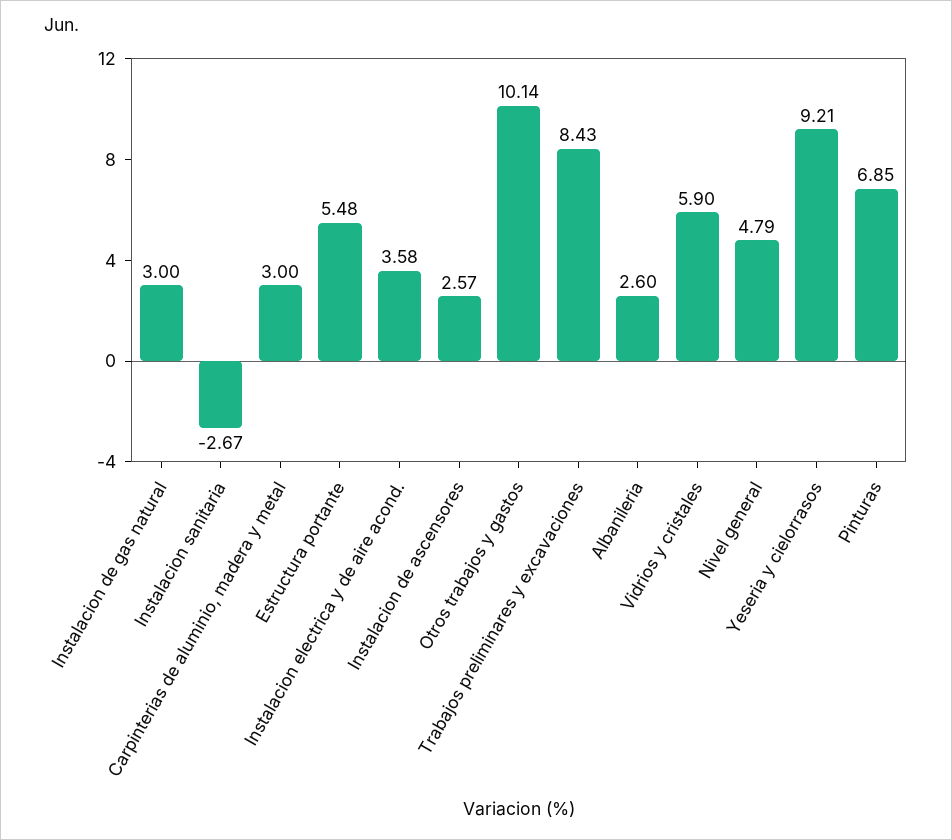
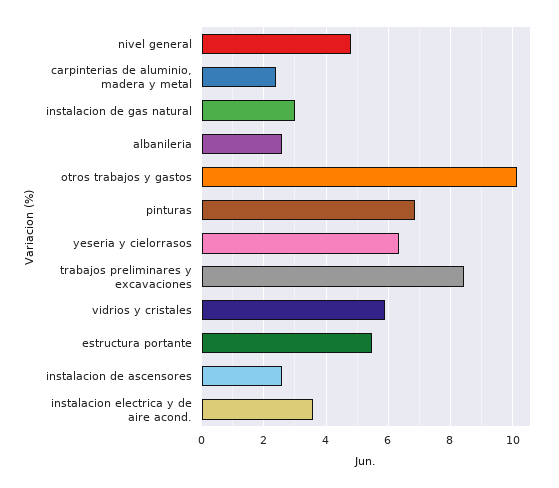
  {
    "Instalacion de gas natural": 3,
-   "Instalacion sanitaria": -2.67,
-   "Carpinterias de aluminio, madera y metal": 3,
+   "Carpinterias de aluminio, madera y metal": 2.4,
    "Estructura portante": 5.48,
    "Instalacion electrica y de aire acond.": 3.58,
    "Instalacion de ascensores": 2.57,
    "Otros trabajos y gastos": 10.14,
    "Trabajos preliminares y excavaciones": 8.43,
    "Albanileria": 2.6,
    "Vidrios y cristales": 5.9,
    "Nivel general": 4.79,
-   "Yeseria y cielorrasos": 9.21,
+   "Yeseria y cielorrasos": 6.4,
    "Pinturas": 6.85
  }

